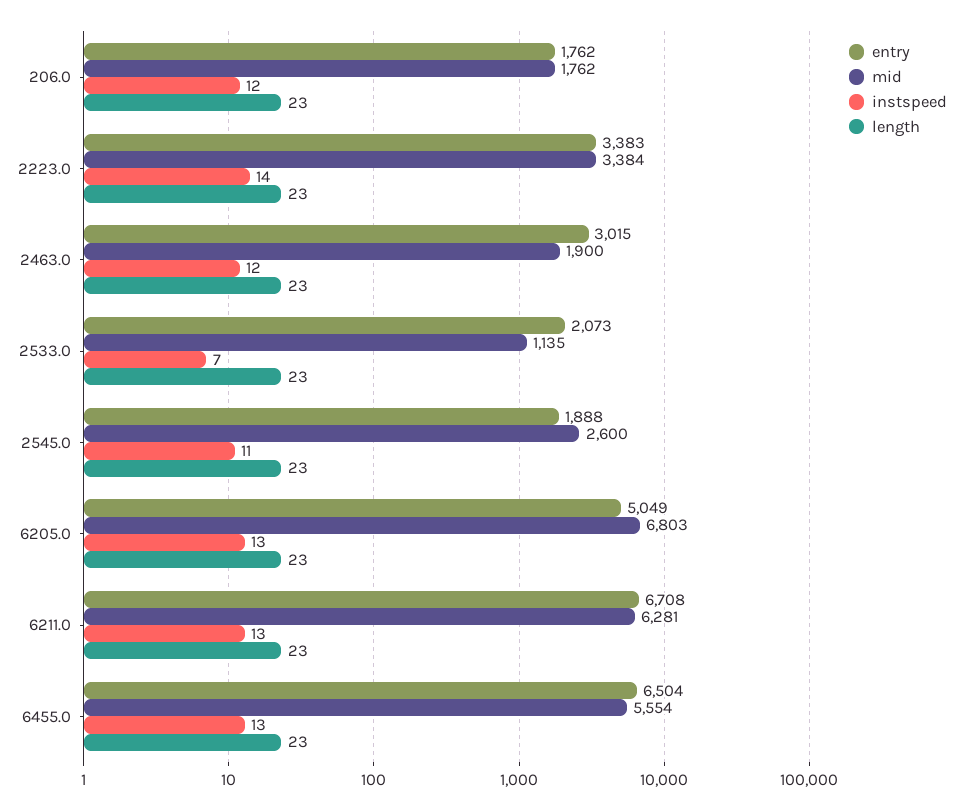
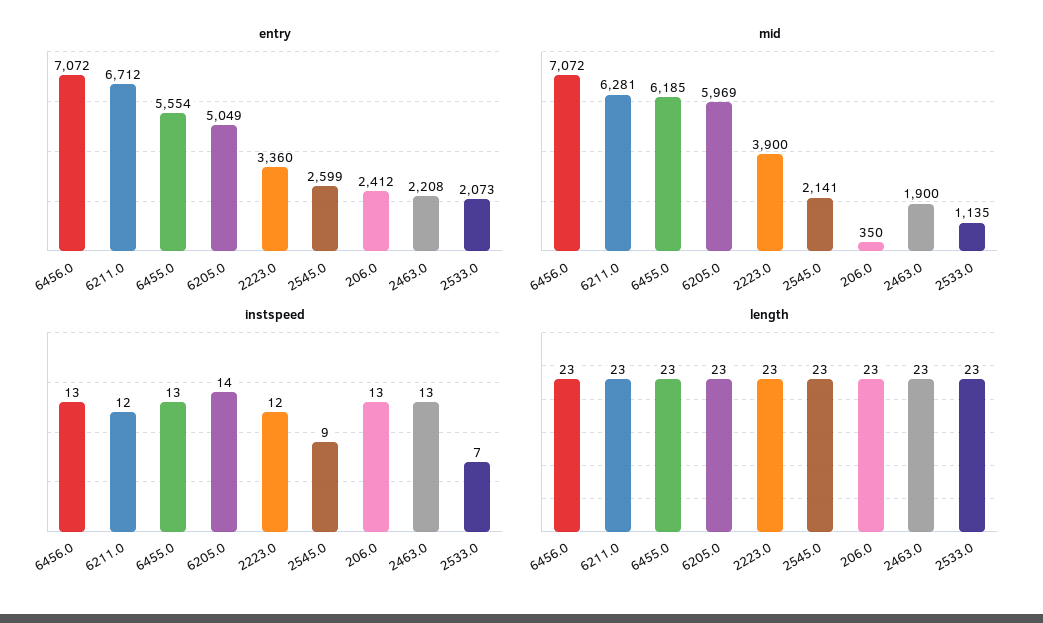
  {
    "entry": {
-     "206.0": 1762,
+     "206.0": 2412,
-     "2223.0": 3383,
+     "2223.0": 3360,
-     "2463.0": 3015,
+     "2463.0": 2208,
      "2533.0": 2073,
-     "2545.0": 1888,
+     "2545.0": 2599,
      "6205.0": 5049,
-     "6211.0": 6708,
+     "6211.0": 6712,
-     "6455.0": 6504
+     "6455.0": 5554,
+     "6456.0": 7072
    },
    "mid": {
-     "206.0": 1762,
+     "206.0": 350,
-     "2223.0": 3384,
+     "2223.0": 3900,
      "2463.0": 1900,
      "2533.0": 1135,
-     "2545.0": 2600,
+     "2545.0": 2141,
-     "6205.0": 6803,
+     "6205.0": 5969,
      "6211.0": 6281,
-     "6455.0": 5554
+     "6455.0": 6185,
+     "6456.0": 7072
    },
    "instspeed": {
-     "206.0": 12,
+     "206.0": 13,
-     "2223.0": 14,
+     "2223.0": 12,
-     "2463.0": 12,
+     "2463.0": 13,
      "2533.0": 7,
-     "2545.0": 11,
+     "2545.0": 9,
-     "6205.0": 13,
+     "6205.0": 14,
-     "6211.0": 13,
+     "6211.0": 12,
-     "6455.0": 13
+     "6455.0": 13,
+     "6456.0": 13
    },
    "length": {
      "206.0": 23,
      "2223.0": 23,
      "2463.0": 23,
      "2533.0": 23,
      "2545.0": 23,
      "6205.0": 23,
      "6211.0": 23,
-     "6455.0": 23
+     "6455.0": 23,
+     "6456.0": 23
    }
  }

